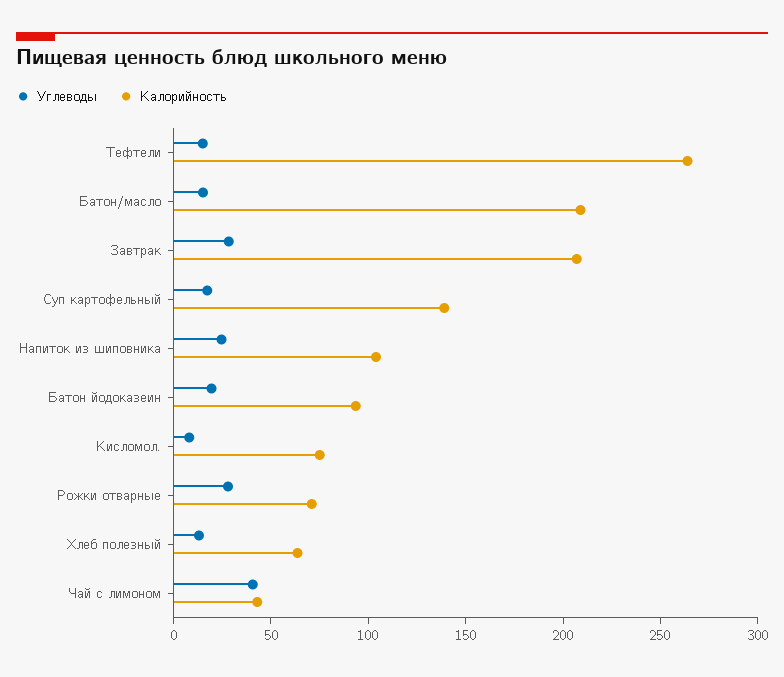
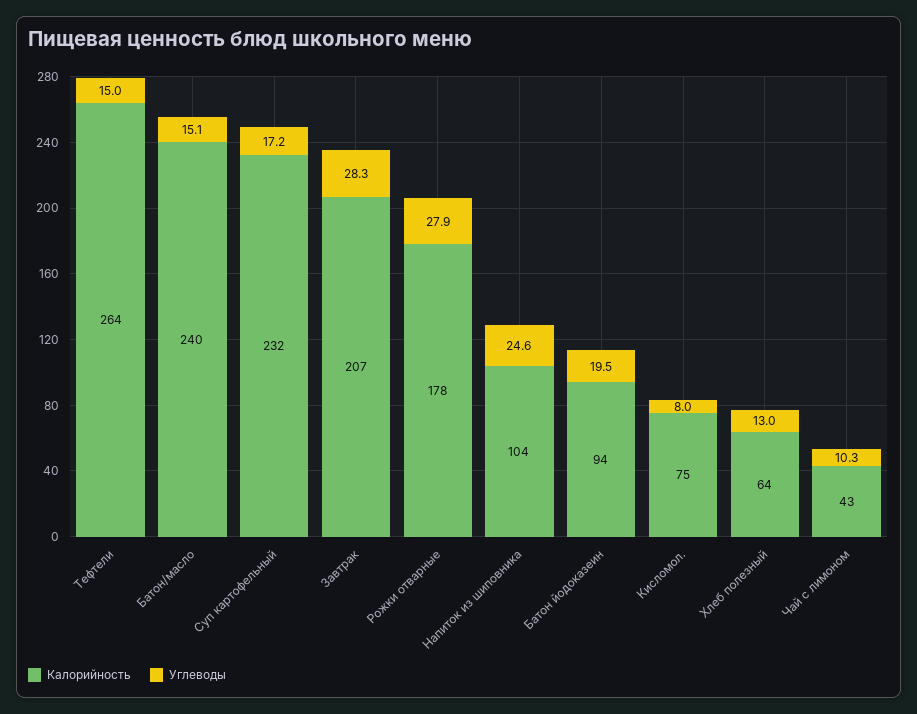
  {
    "Углеводы": {
      "Тефтели": 15,
      "Батон/масло": 15.1,
      "Завтрак": 28.3,
      "Суп картофельный": 17.2,
      "Напиток из шиповника": 24.6,
      "Батон йодоказеин": 19.5,
      "Кисломол.": 8,
      "Рожки отварные": 27.9,
      "Хлеб полезный": 13,
-     "Чай с лимоном": 40
+     "Чай с лимоном": 10.3
    },
    "Калорийность": {
      "Тефтели": 264,
-     "Батон/масло": 210,
+     "Батон/масло": 240,
      "Завтрак": 207,
-     "Суп картофельный": 140,
+     "Суп картофельный": 232,
      "Напиток из шиповника": 104,
      "Батон йодоказеин": 94,
      "Кисломол.": 75,
-     "Рожки отварные": 70,
+     "Рожки отварные": 178,
      "Хлеб полезный": 64,
      "Чай с лимоном": 43
    }
  }

